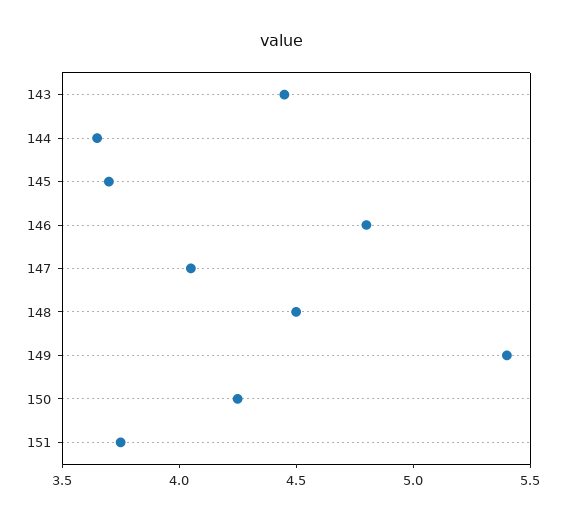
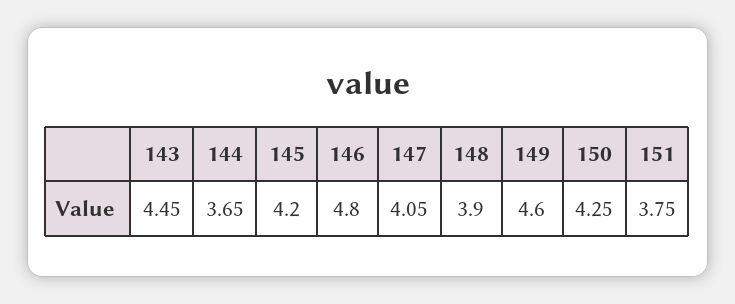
  {
    "143": 4.45,
    "144": 3.65,
-   "145": 3.7,
+   "145": 4.2,
    "146": 4.8,
    "147": 4.05,
-   "148": 4.5,
+   "148": 3.9,
-   "149": 5.4,
+   "149": 4.6,
    "150": 4.25,
    "151": 3.75
  }

